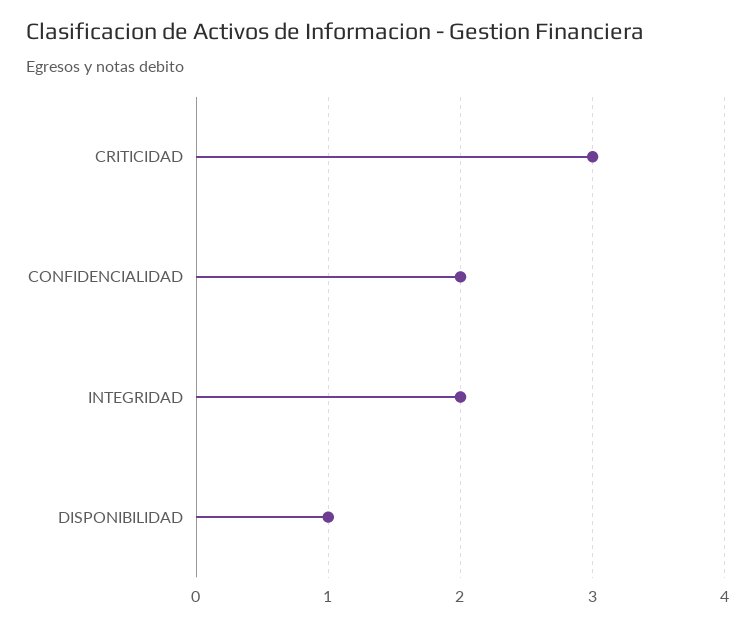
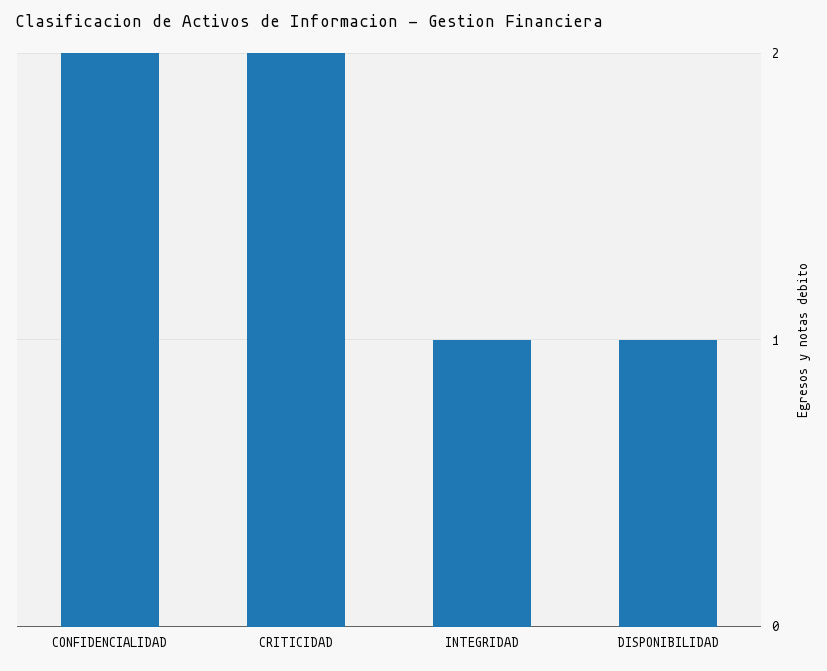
  {
-   "CRITICIDAD": 3,
+   "CRITICIDAD": 2,
    "CONFIDENCIALIDAD": 2,
-   "INTEGRIDAD": 2,
+   "INTEGRIDAD": 1,
    "DISPONIBILIDAD": 1
  }

